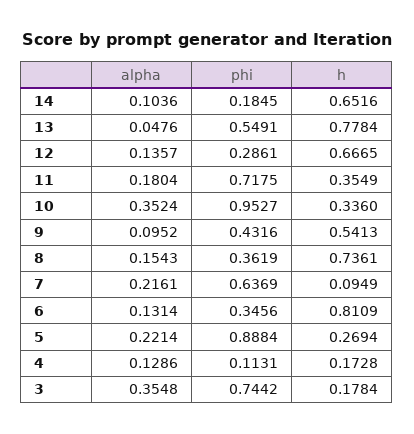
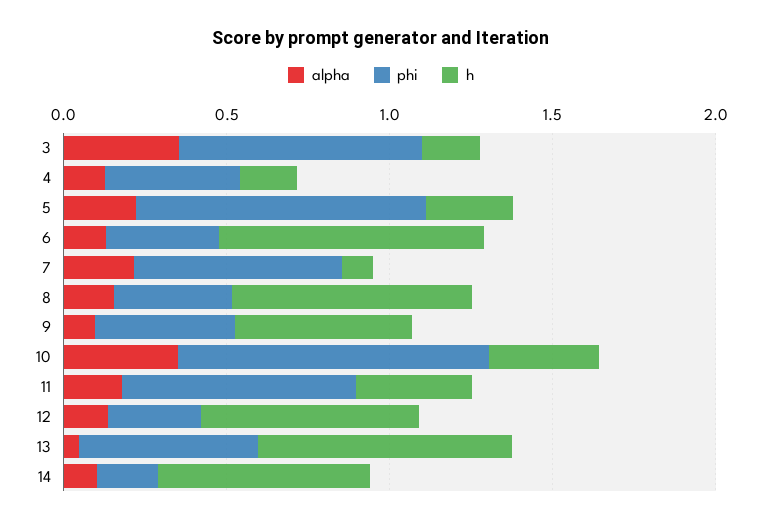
  {
    "alpha": {
      "14": 0.1036,
      "13": 0.0476,
      "12": 0.1357,
      "11": 0.1804,
      "10": 0.3524,
      "9": 0.0952,
      "8": 0.1543,
      "7": 0.2161,
      "6": 0.1314,
      "5": 0.2214,
      "4": 0.1286,
      "3": 0.3548
    },
    "phi": {
      "14": 0.1845,
      "13": 0.5491,
      "12": 0.2861,
      "11": 0.7175,
      "10": 0.9527,
      "9": 0.4316,
      "8": 0.3619,
      "7": 0.6369,
      "6": 0.3456,
      "5": 0.8884,
-     "4": 0.1131,
+     "4": 0.4,
      "3": 0.7442
    },
    "h": {
      "14": 0.6516,
      "13": 0.7784,
      "12": 0.6665,
      "11": 0.3549,
      "10": 0.336,
      "9": 0.5413,
      "8": 0.7361,
      "7": 0.0949,
      "6": 0.8109,
      "5": 0.2694,
      "4": 0.1728,
      "3": 0.1784
    }
  }

